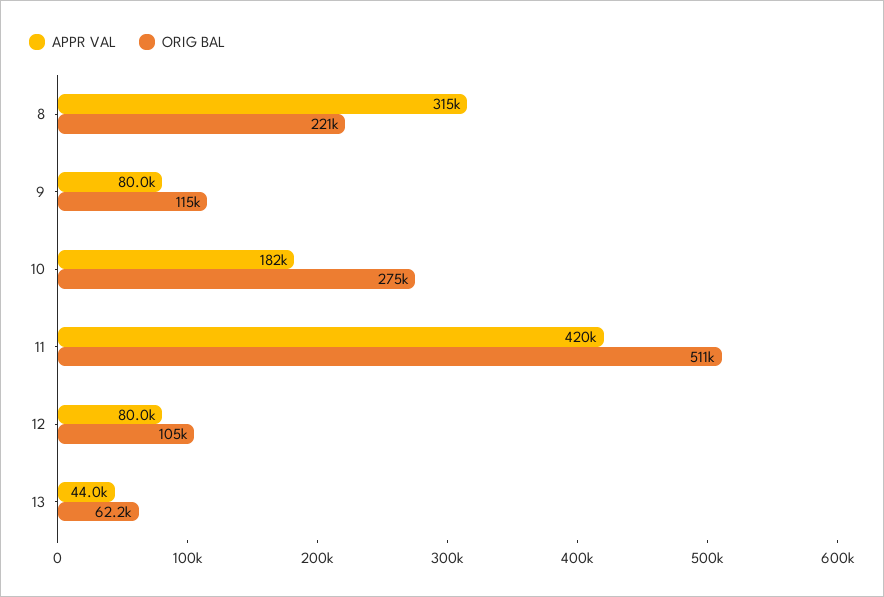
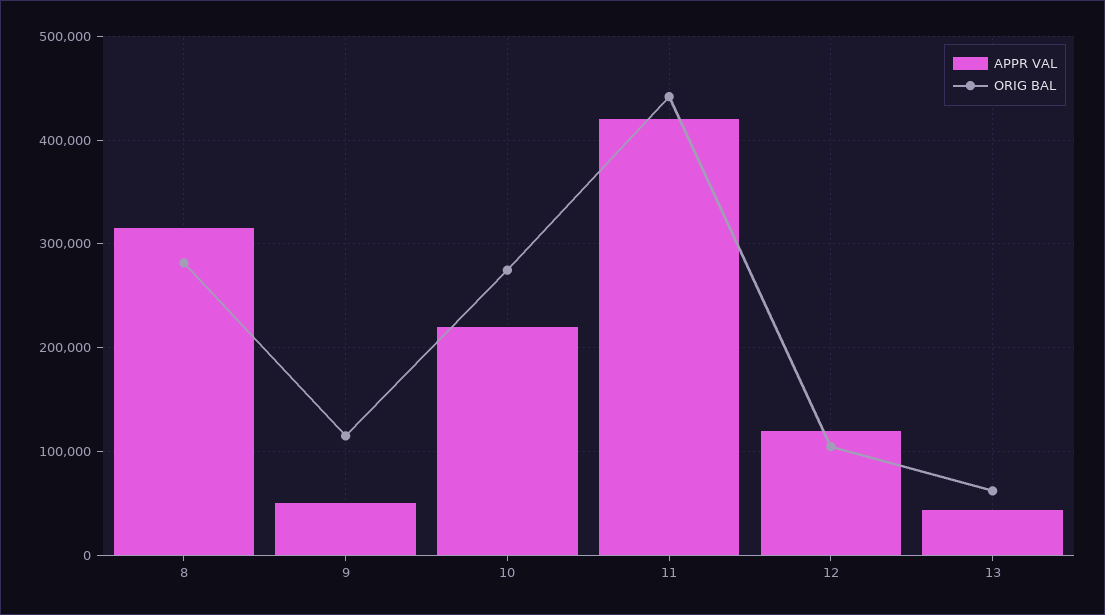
  {
    "APPR VAL": {
      "8": 315000,
-     "9": 80000,
+     "9": 50000,
-     "10": 182000,
+     "10": 220000,
      "11": 420000,
-     "12": 80000,
+     "12": 120000,
      "13": 44000
    },
    "ORIG BAL": {
-     "8": 221000,
+     "8": 280000,
      "9": 115000,
      "10": 275000,
-     "11": 511000,
+     "11": 440000,
      "12": 105000,
      "13": 62200
    }
  }

